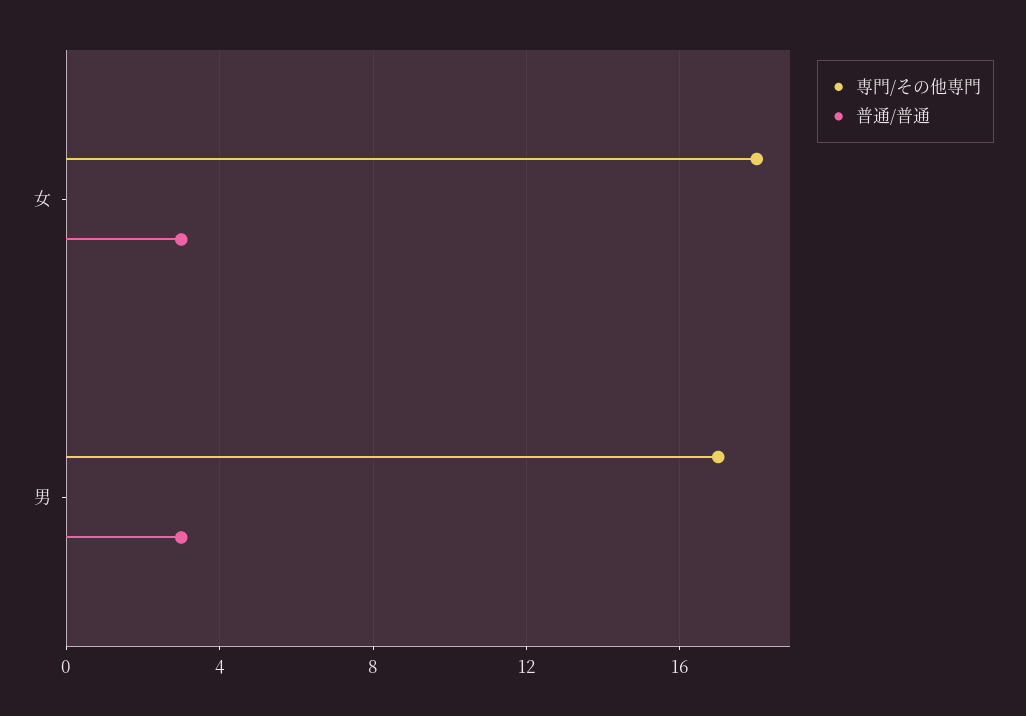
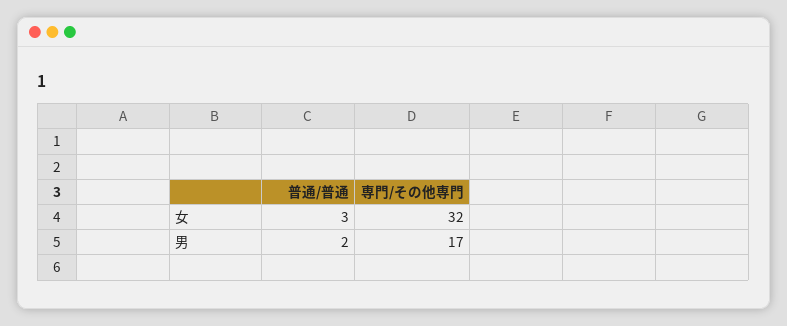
  {
    "専門/その他専門": {
-     "女": 18,
+     "女": 32,
      "男": 17
    },
    "普通/普通": {
      "女": 3,
-     "男": 3
+     "男": 2
    }
  }

